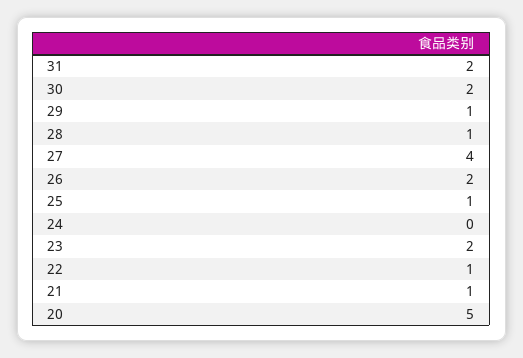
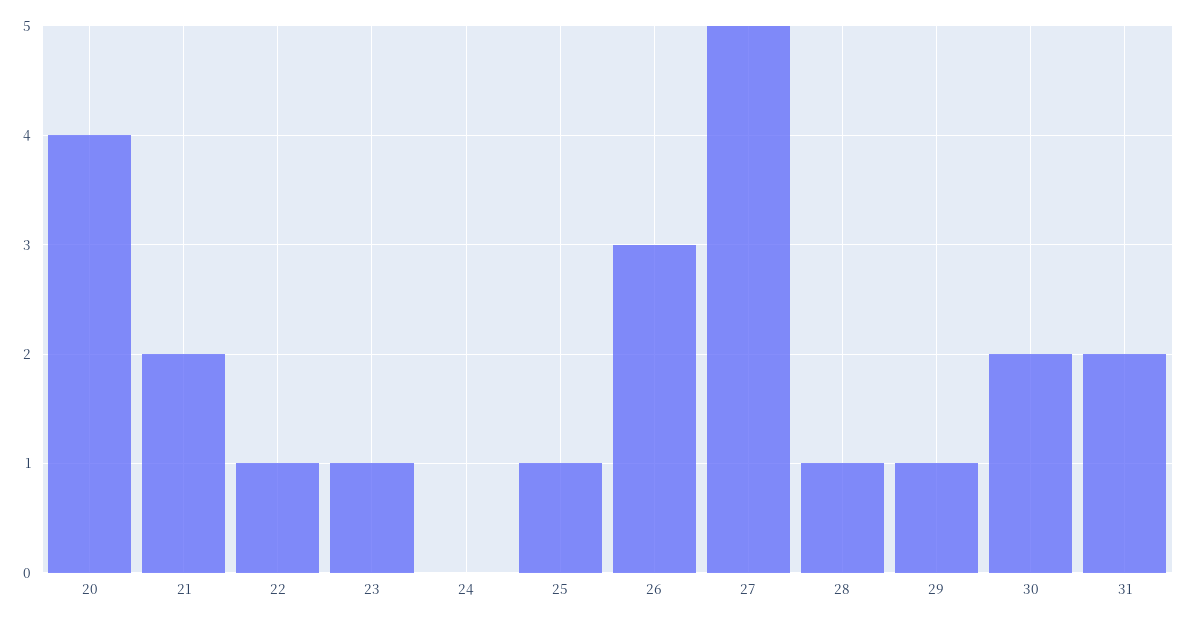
  {
    "31": 2,
    "30": 2,
    "29": 1,
    "28": 1,
-   "27": 4,
+   "27": 5,
-   "26": 2,
+   "26": 3,
    "25": 1,
    "24": 0,
-   "23": 2,
+   "23": 1,
    "22": 1,
-   "21": 1,
+   "21": 2,
-   "20": 5
+   "20": 4
  }

